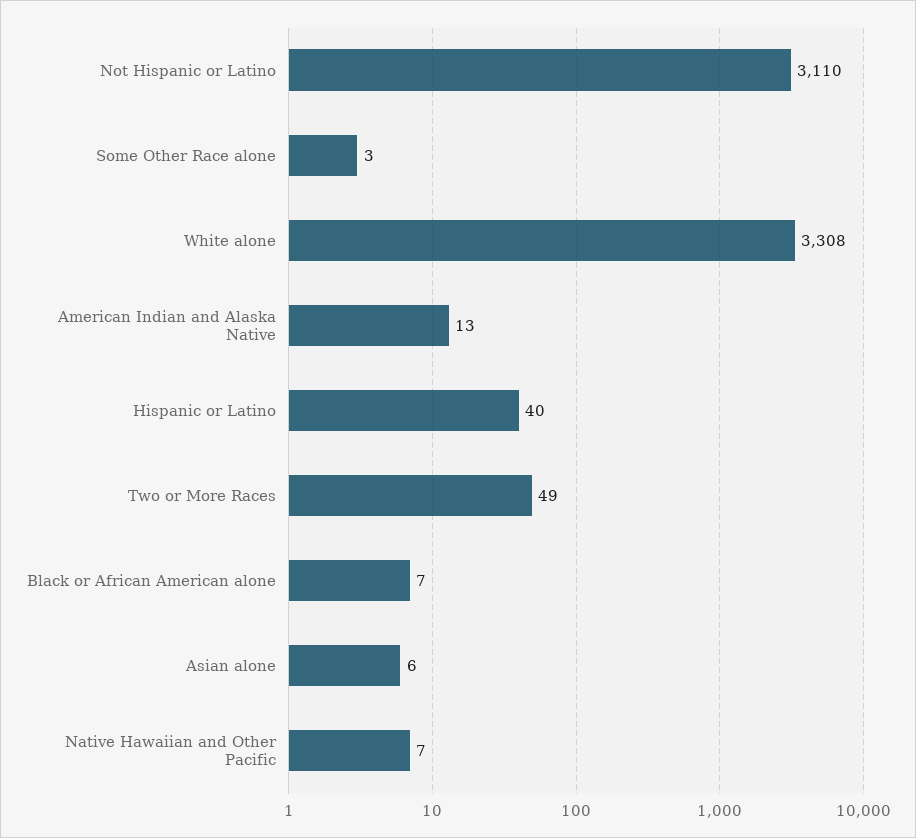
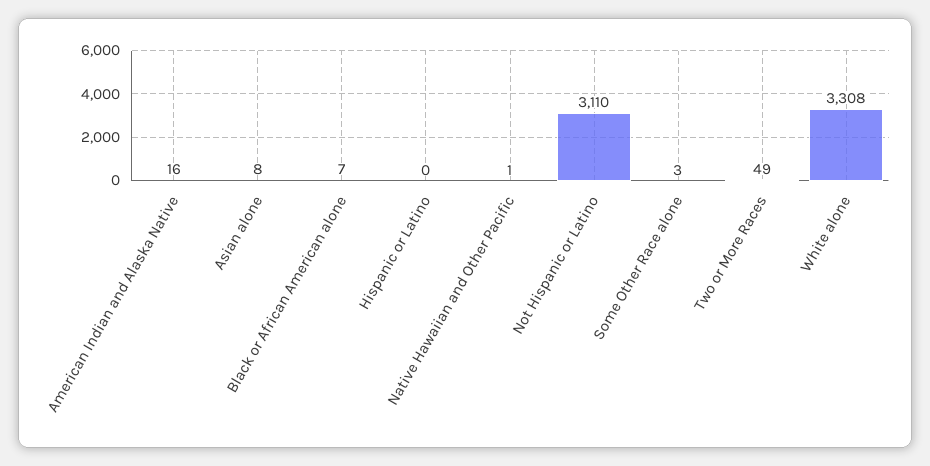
  {
    "Not Hispanic or Latino": 3110,
    "Some Other Race alone": 3,
    "White alone": 3308,
-   "American Indian and Alaska Native": 13,
+   "American Indian and Alaska Native": 16,
-   "Hispanic or Latino": 40,
+   "Hispanic or Latino": 0,
    "Two or More Races": 49,
    "Black or African American alone": 7,
-   "Asian alone": 6,
+   "Asian alone": 8,
-   "Native Hawaiian and Other Pacific": 7
+   "Native Hawaiian and Other Pacific": 1
  }

